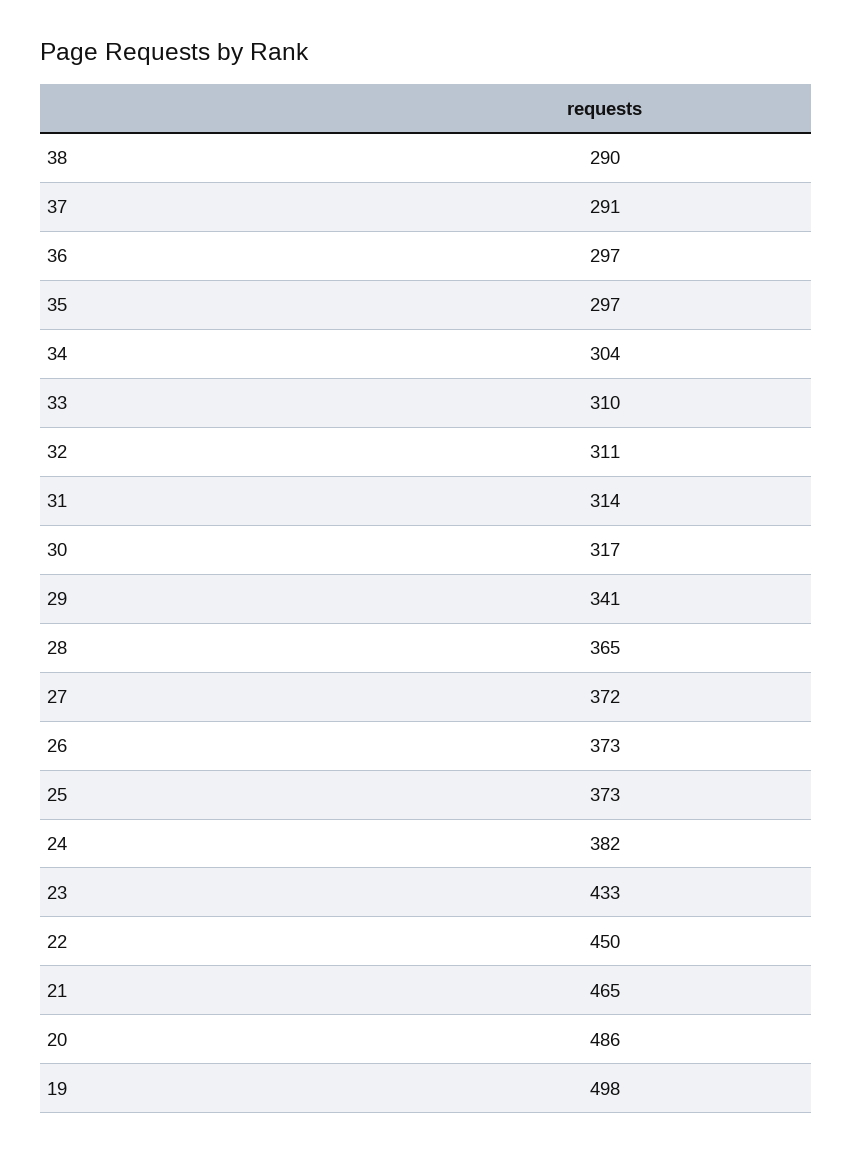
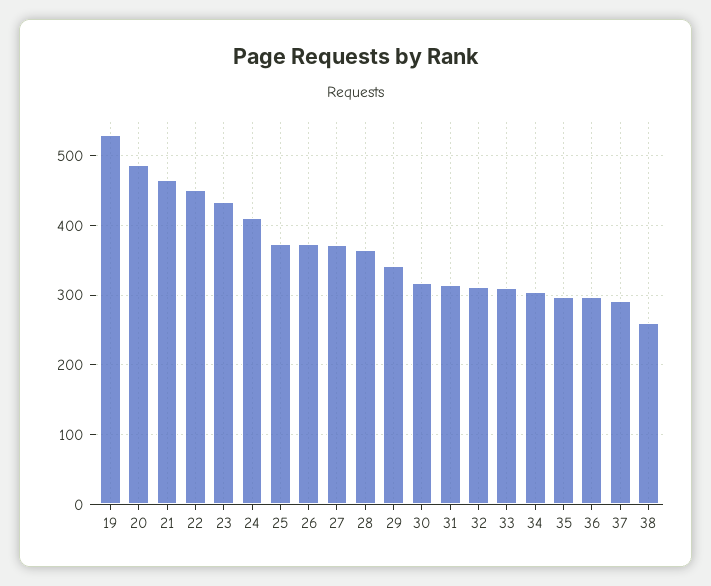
  {
-   "38": 290,
+   "38": 260,
    "37": 291,
    "36": 297,
    "35": 297,
    "34": 304,
    "33": 310,
    "32": 311,
    "31": 314,
    "30": 317,
    "29": 341,
    "28": 365,
    "27": 372,
    "26": 373,
    "25": 373,
-   "24": 382,
+   "24": 410,
    "23": 433,
    "22": 450,
    "21": 465,
    "20": 486,
-   "19": 498
+   "19": 530
  }

